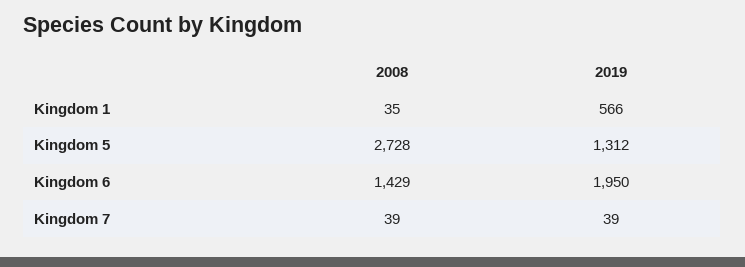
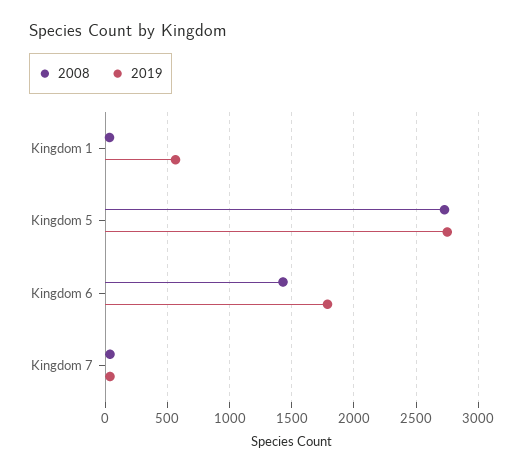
  {
    "2008": {
      "Kingdom 1": 35,
      "Kingdom 5": 2728,
      "Kingdom 6": 1429,
      "Kingdom 7": 39
    },
    "2019": {
      "Kingdom 1": 566,
-     "Kingdom 5": 1312,
+     "Kingdom 5": 2750,
-     "Kingdom 6": 1950,
+     "Kingdom 6": 1800,
      "Kingdom 7": 39
    }
  }

